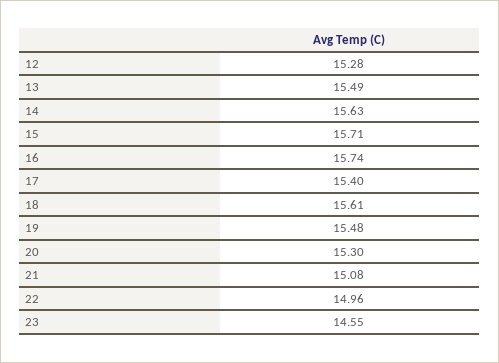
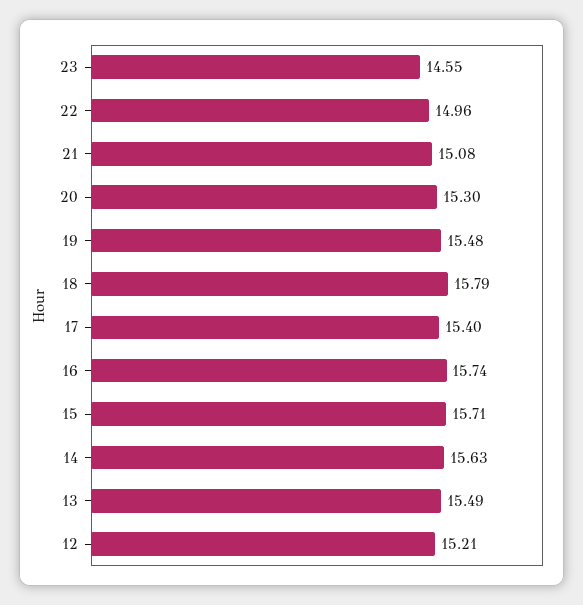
  {
-   "12": 15.28,
+   "12": 15.21,
    "13": 15.49,
    "14": 15.63,
    "15": 15.71,
    "16": 15.74,
    "17": 15.4,
-   "18": 15.61,
+   "18": 15.79,
    "19": 15.48,
    "20": 15.3,
    "21": 15.08,
    "22": 14.96,
    "23": 14.55
  }

